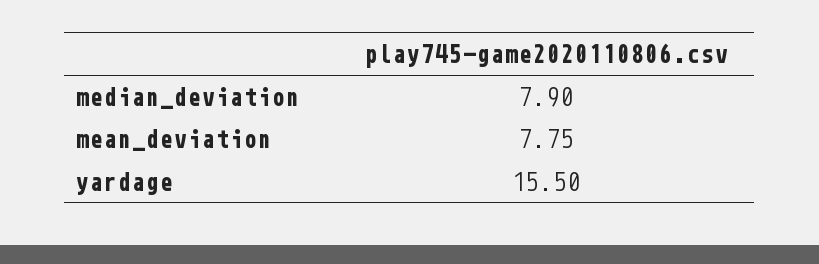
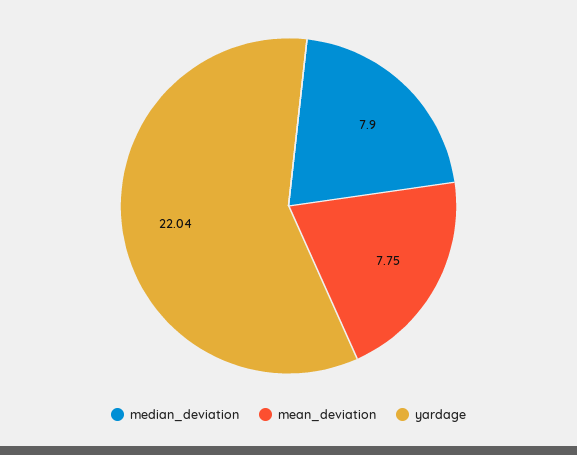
  {
    "median_deviation": 7.9,
    "mean_deviation": 7.75,
-   "yardage": 15.5
+   "yardage": 22.04
  }

